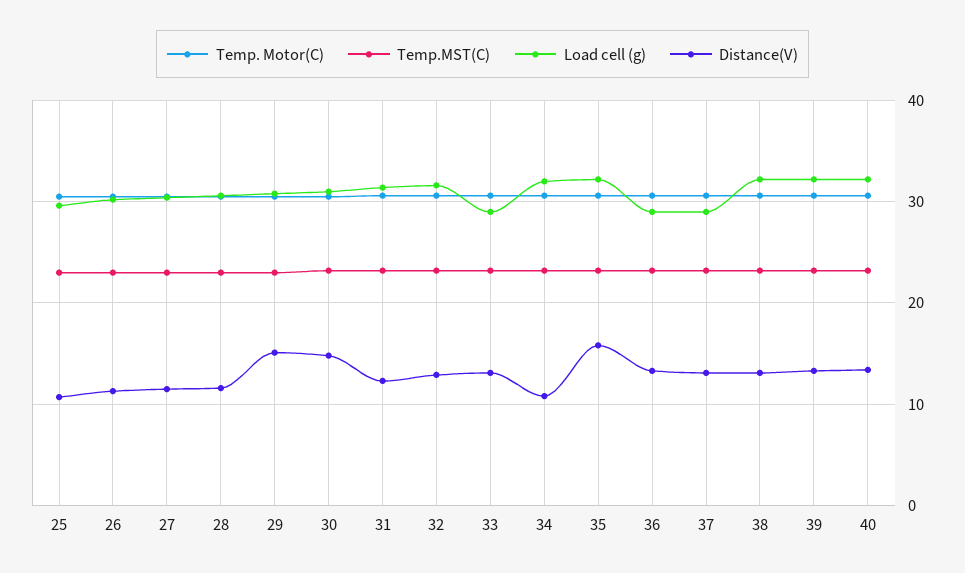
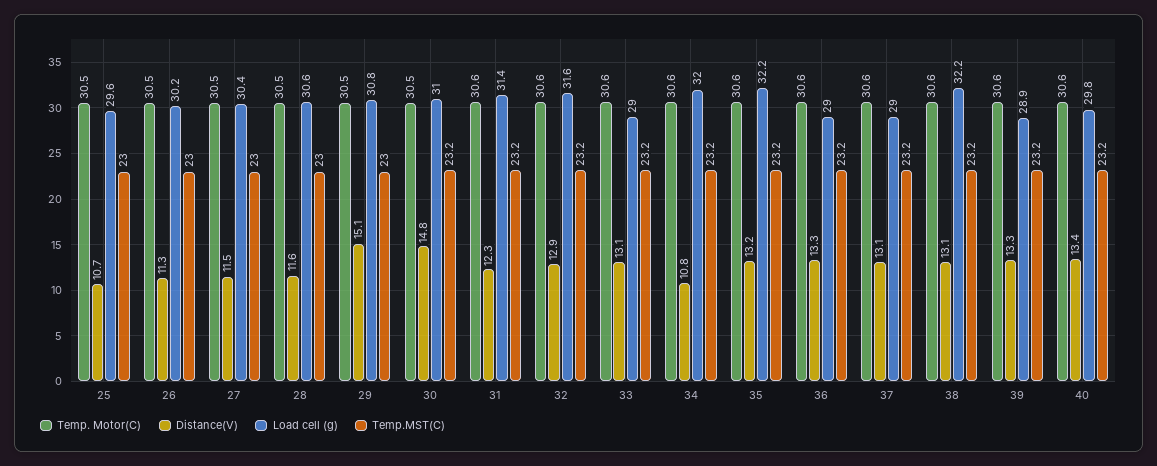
  {
    "Temp. Motor(C)": {
      "25": 30.5,
      "26": 30.5,
      "27": 30.5,
      "28": 30.5,
      "29": 30.5,
      "30": 30.5,
      "31": 30.6,
      "32": 30.6,
      "33": 30.6,
      "34": 30.6,
      "35": 30.6,
      "36": 30.6,
      "37": 30.6,
      "38": 30.6,
      "39": 30.6,
      "40": 30.6
    },
    "Temp.MST(C)": {
      "25": 23,
      "26": 23,
      "27": 23,
      "28": 23,
      "29": 23,
      "30": 23.2,
      "31": 23.2,
      "32": 23.2,
      "33": 23.2,
      "34": 23.2,
      "35": 23.2,
      "36": 23.2,
      "37": 23.2,
      "38": 23.2,
      "39": 23.2,
      "40": 23.2
    },
    "Load cell (g)": {
      "25": 29.6,
      "26": 30.2,
      "27": 30.4,
      "28": 30.6,
      "29": 30.8,
      "30": 31,
      "31": 31.4,
      "32": 31.6,
      "33": 29,
      "34": 32,
      "35": 32.2,
      "36": 29,
      "37": 29,
      "38": 32.2,
-     "39": 32,
+     "39": 28.9,
-     "40": 32
+     "40": 29.8
    },
    "Distance(V)": {
      "25": 10.7,
      "26": 11.3,
      "27": 11.5,
      "28": 11.6,
      "29": 15.1,
      "30": 14.8,
      "31": 12.3,
      "32": 12.9,
      "33": 13.1,
      "34": 10.8,
-     "35": 16,
+     "35": 13.2,
      "36": 13.3,
      "37": 13.1,
      "38": 13.1,
      "39": 13.3,
      "40": 13.4
    }
  }

